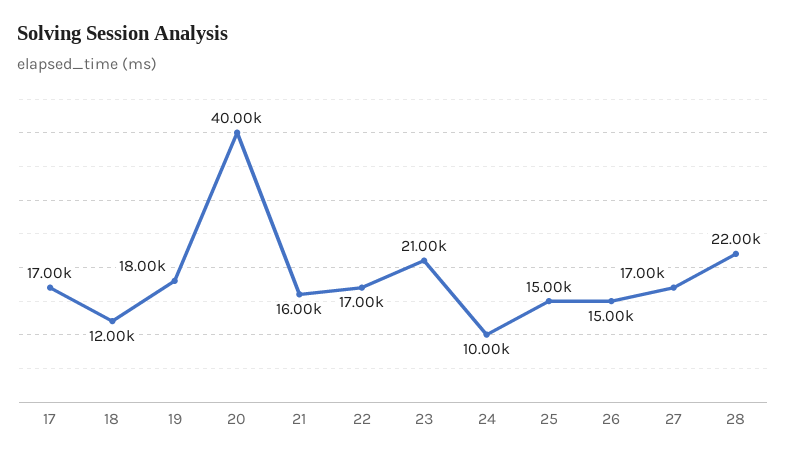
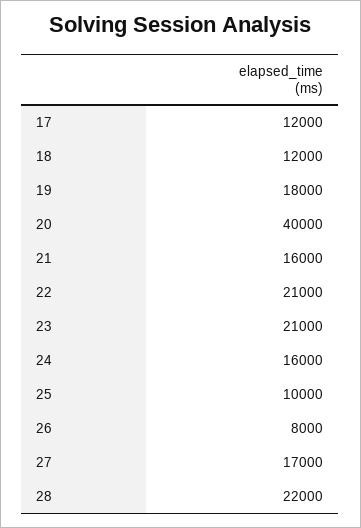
  {
-   "17": 17000,
+   "17": 12000,
    "18": 12000,
    "19": 18000,
    "20": 40000,
    "21": 16000,
-   "22": 17000,
+   "22": 21000,
    "23": 21000,
-   "24": 10000,
+   "24": 16000,
-   "25": 15000,
+   "25": 10000,
-   "26": 15000,
+   "26": 8000,
    "27": 17000,
    "28": 22000
  }

